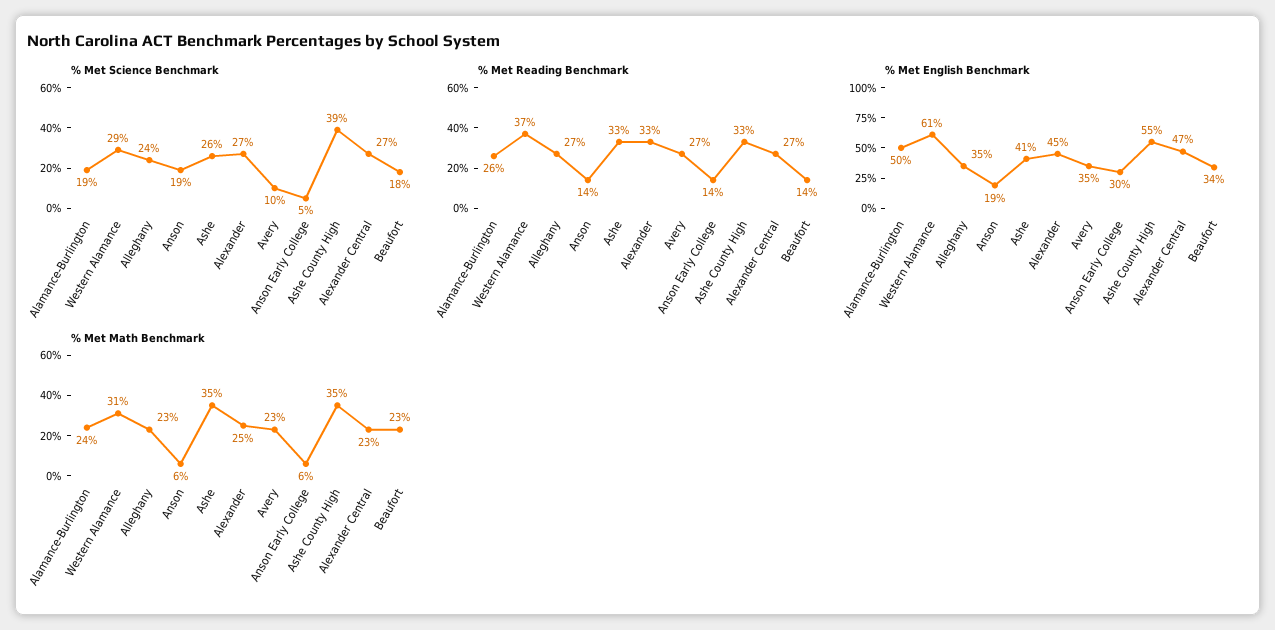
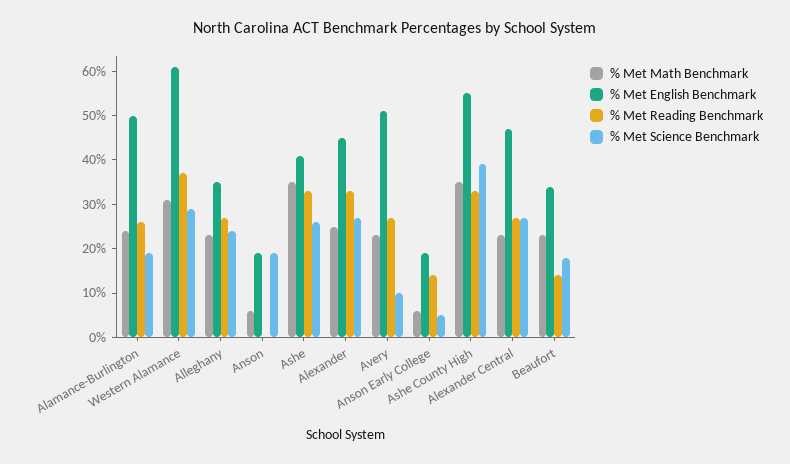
  {
    "% Met Science Benchmark": {
      "Alamance-Burlington": 19,
      "Western Alamance": 29,
      "Alleghany": 24,
      "Anson": 19,
      "Ashe": 26,
      "Alexander": 27,
      "Avery": 10,
      "Anson Early College": 5,
      "Ashe County High": 39,
      "Alexander Central": 27,
      "Beaufort": 18
    },
    "% Met Reading Benchmark": {
      "Alamance-Burlington": 26,
      "Western Alamance": 37,
      "Alleghany": 27,
-     "Anson": 14,
+     "Anson": 0,
      "Ashe": 33,
      "Alexander": 33,
      "Avery": 27,
      "Anson Early College": 14,
      "Ashe County High": 33,
      "Alexander Central": 27,
      "Beaufort": 14
    },
    "% Met English Benchmark": {
      "Alamance-Burlington": 50,
      "Western Alamance": 61,
      "Alleghany": 35,
      "Anson": 19,
      "Ashe": 41,
      "Alexander": 45,
-     "Avery": 35,
+     "Avery": 50,
-     "Anson Early College": 30,
+     "Anson Early College": 20,
      "Ashe County High": 55,
      "Alexander Central": 47,
      "Beaufort": 34
    },
    "% Met Math Benchmark": {
      "Alamance-Burlington": 24,
      "Western Alamance": 31,
      "Alleghany": 23,
      "Anson": 6,
      "Ashe": 35,
      "Alexander": 25,
      "Avery": 23,
      "Anson Early College": 6,
      "Ashe County High": 35,
      "Alexander Central": 23,
      "Beaufort": 23
    }
  }

